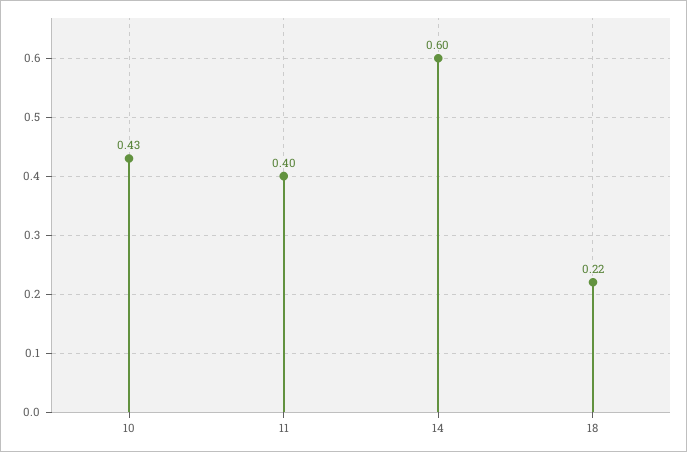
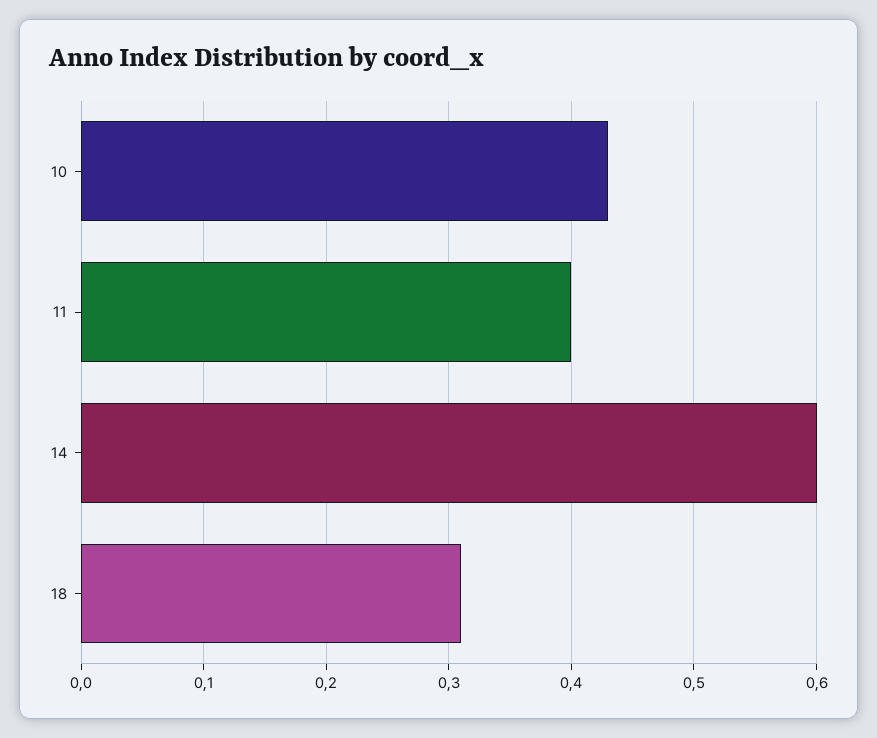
  {
    "10": 0.43,
    "11": 0.4,
    "14": 0.6,
-   "18": 0.22
+   "18": 0.31
  }

